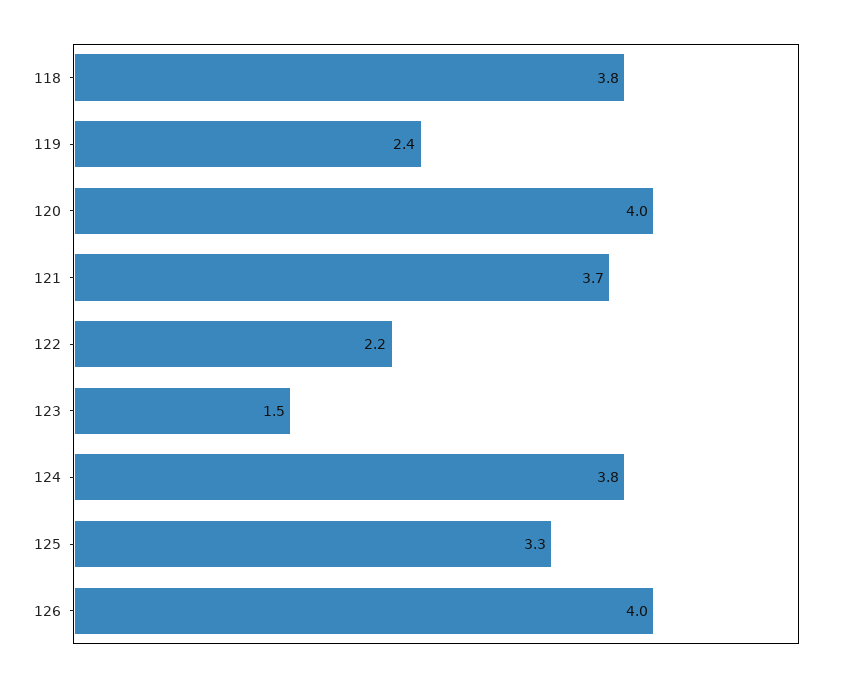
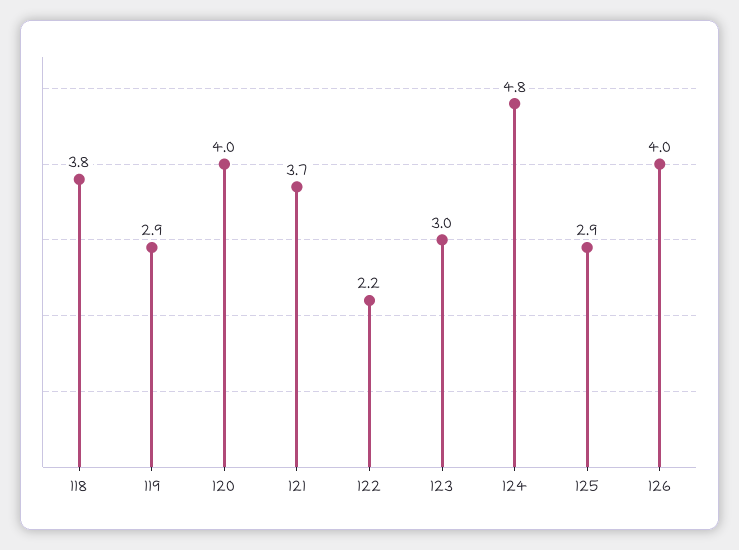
  {
    "118": 3.8,
-   "119": 2.4,
+   "119": 2.9,
    "120": 4,
    "121": 3.7,
    "122": 2.2,
-   "123": 1.5,
+   "123": 3,
-   "124": 3.8,
+   "124": 4.8,
-   "125": 3.3,
+   "125": 2.9,
    "126": 4
  }

